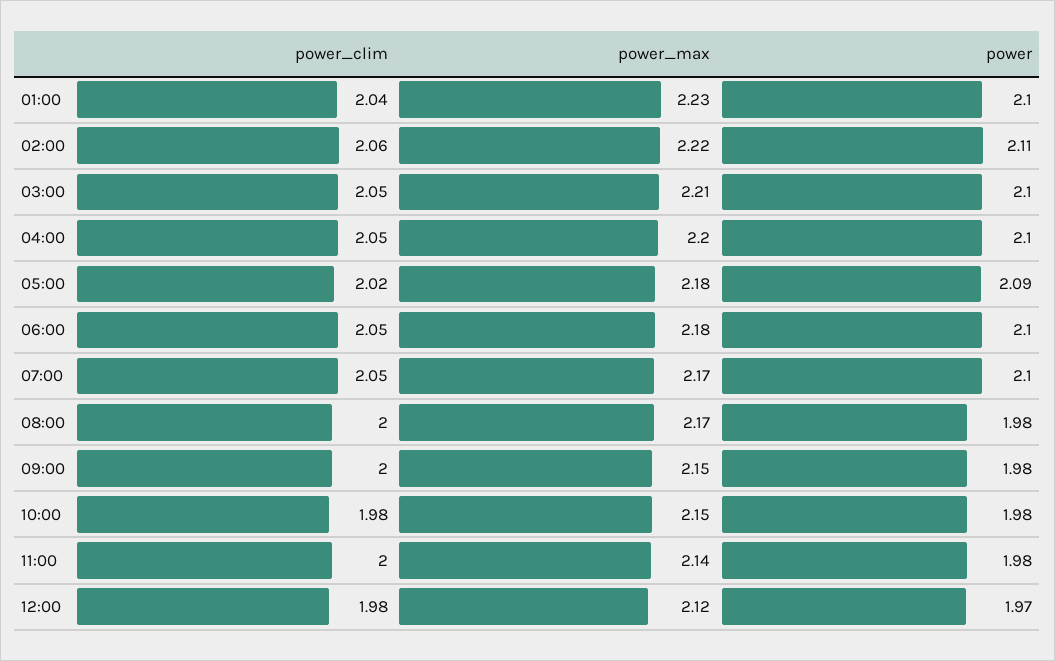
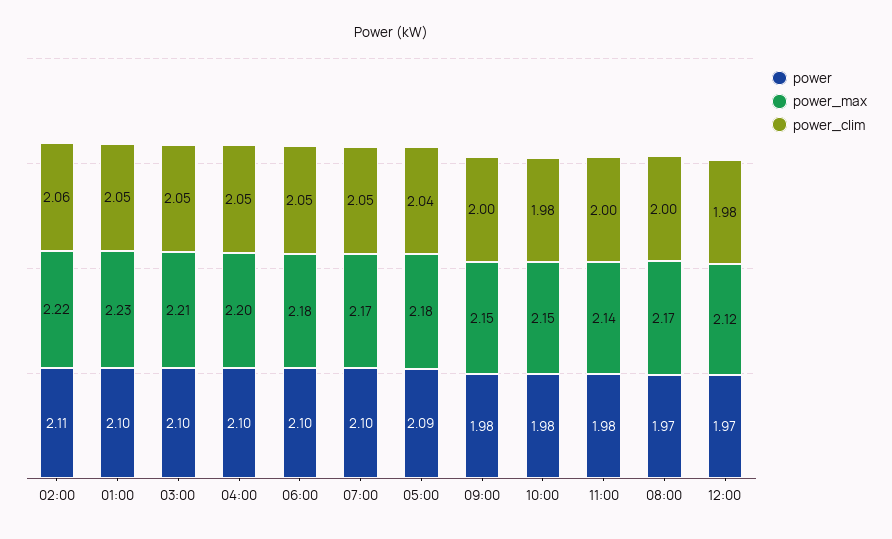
  {
    "power_clim": {
-     "01:00": 2.04,
+     "01:00": 2.05,
      "02:00": 2.06,
      "03:00": 2.05,
      "04:00": 2.05,
-     "05:00": 2.02,
+     "05:00": 2.04,
      "06:00": 2.05,
      "07:00": 2.05,
      "08:00": 2,
      "09:00": 2,
      "10:00": 1.98,
      "11:00": 2,
      "12:00": 1.98
    },
    "power_max": {
      "01:00": 2.23,
      "02:00": 2.22,
      "03:00": 2.21,
      "04:00": 2.2,
      "05:00": 2.18,
      "06:00": 2.18,
      "07:00": 2.17,
      "08:00": 2.17,
      "09:00": 2.15,
      "10:00": 2.15,
      "11:00": 2.14,
      "12:00": 2.12
    },
    "power": {
      "01:00": 2.1,
      "02:00": 2.11,
      "03:00": 2.1,
      "04:00": 2.1,
      "05:00": 2.09,
      "06:00": 2.1,
      "07:00": 2.1,
-     "08:00": 1.98,
+     "08:00": 1.97,
      "09:00": 1.98,
      "10:00": 1.98,
      "11:00": 1.98,
      "12:00": 1.97
    }
  }

